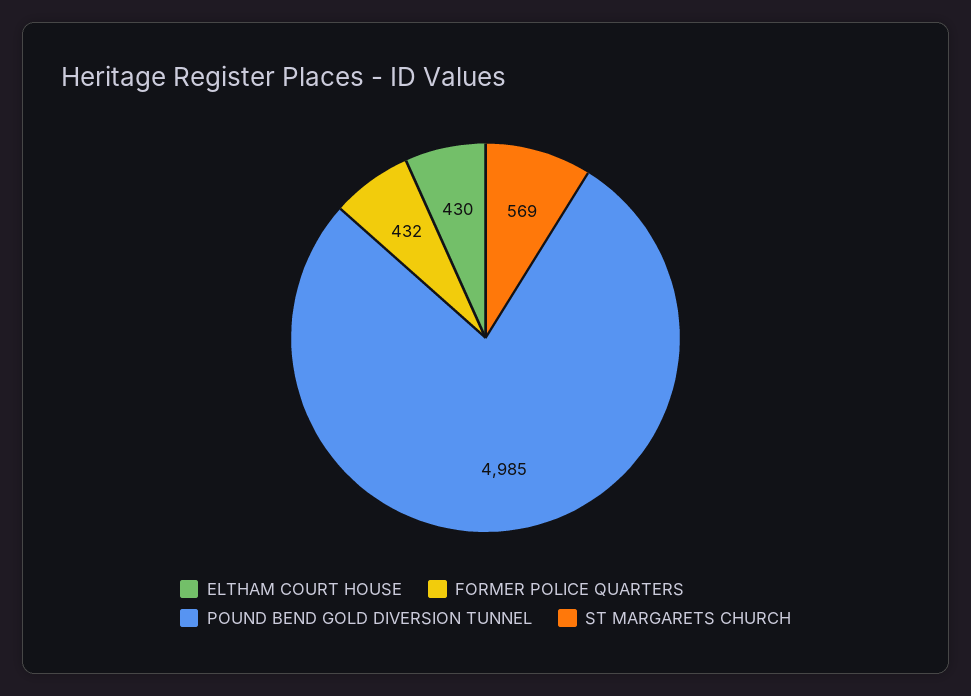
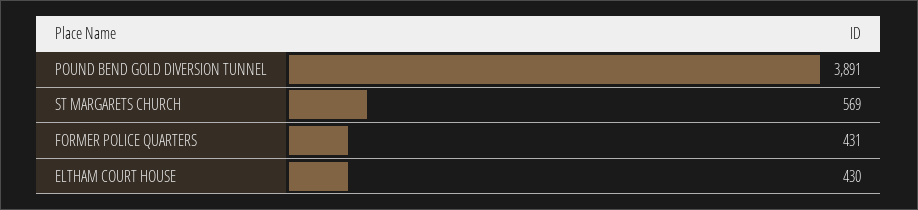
  {
    "ELTHAM COURT HOUSE": 430,
-   "FORMER POLICE QUARTERS": 432,
+   "FORMER POLICE QUARTERS": 431,
-   "POUND BEND GOLD DIVERSION TUNNEL": 4985,
+   "POUND BEND GOLD DIVERSION TUNNEL": 3891,
    "ST MARGARETS CHURCH": 569
  }

